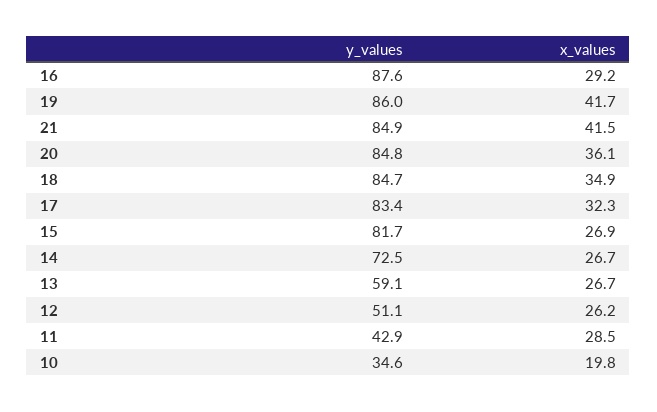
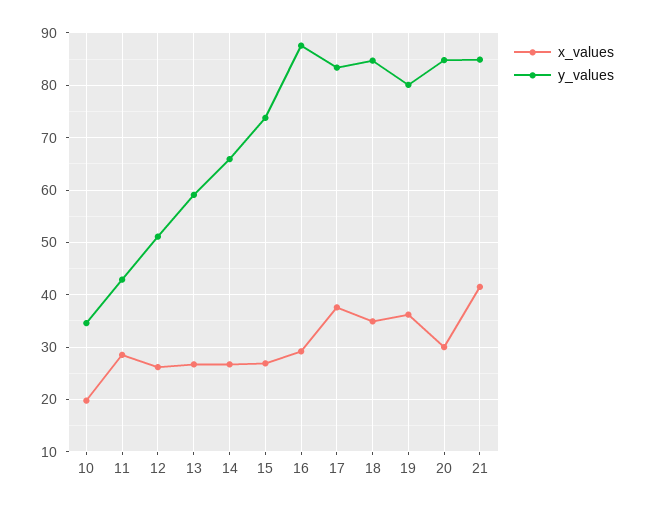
  {
    "y_values": {
      "16": 87.6,
-     "19": 86,
+     "19": 80,
      "21": 84.9,
      "20": 84.8,
      "18": 84.7,
      "17": 83.4,
-     "15": 81.7,
+     "15": 74,
-     "14": 72.5,
+     "14": 66,
      "13": 59.1,
      "12": 51.1,
      "11": 42.9,
      "10": 34.6
    },
    "x_values": {
      "16": 29.2,
-     "19": 41.7,
+     "19": 36,
      "21": 41.5,
-     "20": 36.1,
+     "20": 30,
      "18": 34.9,
-     "17": 32.3,
+     "17": 38,
      "15": 26.9,
      "14": 26.7,
      "13": 26.7,
      "12": 26.2,
      "11": 28.5,
      "10": 19.8
    }
  }

